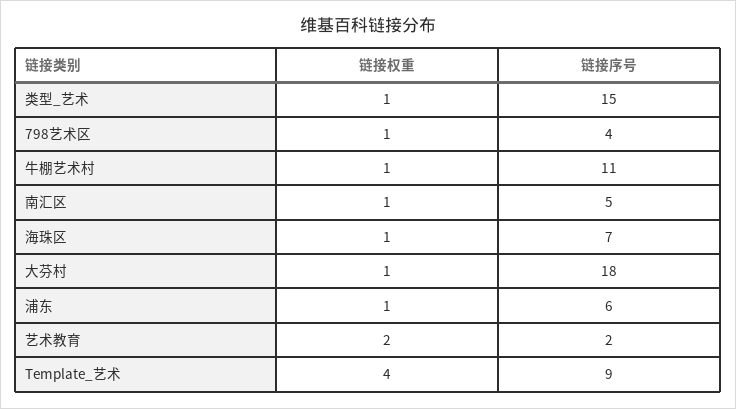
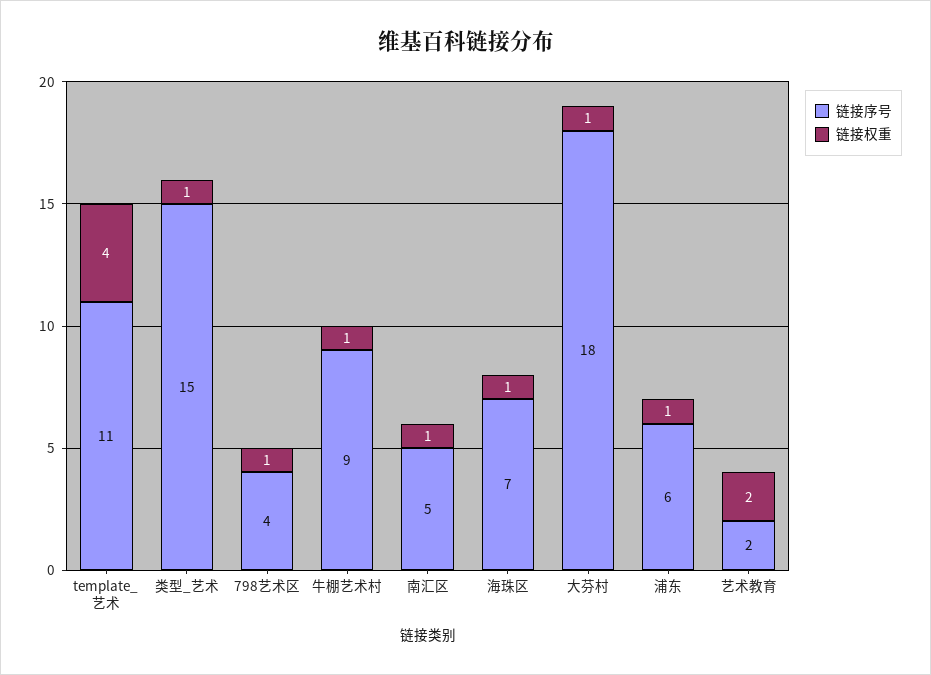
  {
    "链接权重": {
      "类型_艺术": 1,
      "798艺术区": 1,
      "牛棚艺术村": 1,
      "南汇区": 1,
      "海珠区": 1,
      "大芬村": 1,
      "浦东": 1,
      "艺术教育": 2,
      "Template_艺术": 4
    },
    "链接序号": {
      "类型_艺术": 15,
      "798艺术区": 4,
-     "牛棚艺术村": 11,
+     "牛棚艺术村": 9,
      "南汇区": 5,
      "海珠区": 7,
      "大芬村": 18,
      "浦东": 6,
      "艺术教育": 2,
-     "Template_艺术": 9
+     "Template_艺术": 11
    }
  }

